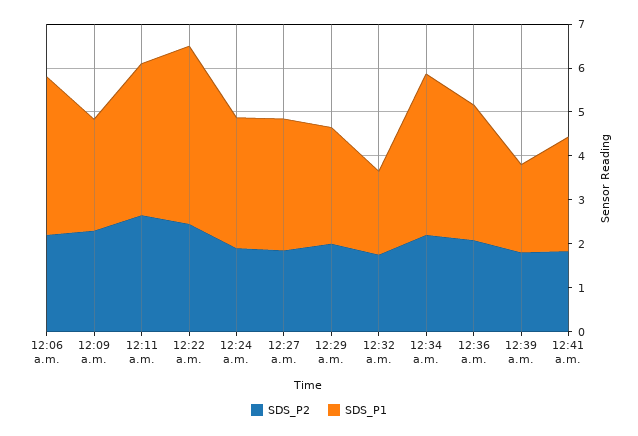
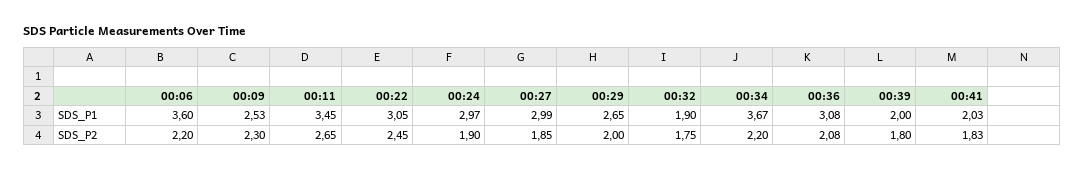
  {
    "SDS_P2": {
      "12:06 a.m.": 2.2,
      "12:09 a.m.": 2.3,
      "12:11 a.m.": 2.65,
      "12:22 a.m.": 2.45,
      "12:24 a.m.": 1.9,
      "12:27 a.m.": 1.85,
      "12:29 a.m.": 2,
      "12:32 a.m.": 1.75,
      "12:34 a.m.": 2.2,
      "12:36 a.m.": 2.08,
      "12:39 a.m.": 1.8,
      "12:41 a.m.": 1.83
    },
    "SDS_P1": {
      "12:06 a.m.": 3.6,
      "12:09 a.m.": 2.53,
      "12:11 a.m.": 3.45,
-     "12:22 a.m.": 4,
+     "12:22 a.m.": 3.05,
      "12:24 a.m.": 2.97,
      "12:27 a.m.": 2.99,
      "12:29 a.m.": 2.65,
      "12:32 a.m.": 1.9,
      "12:34 a.m.": 3.67,
      "12:36 a.m.": 3.08,
      "12:39 a.m.": 2,
-     "12:41 a.m.": 2.6
+     "12:41 a.m.": 2.03
    }
  }

